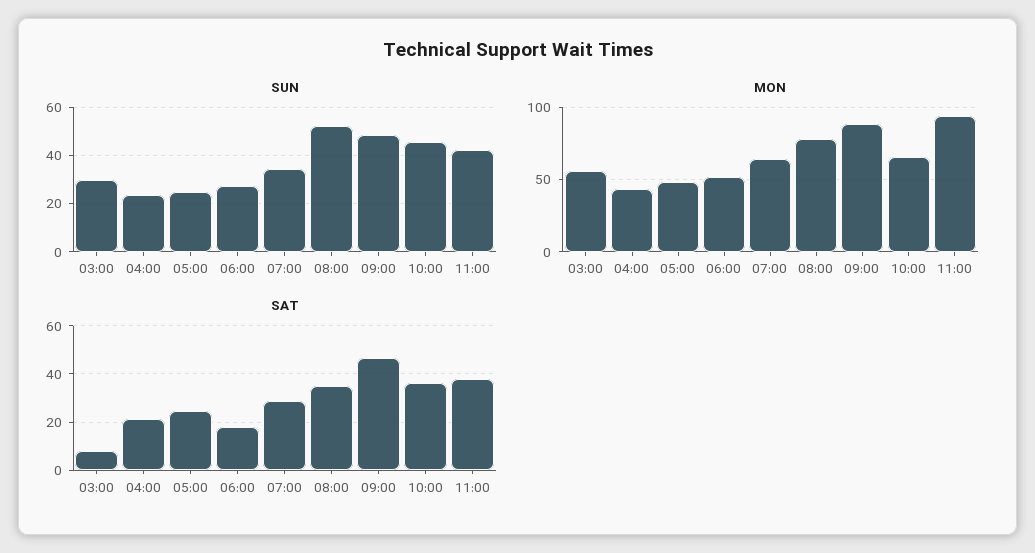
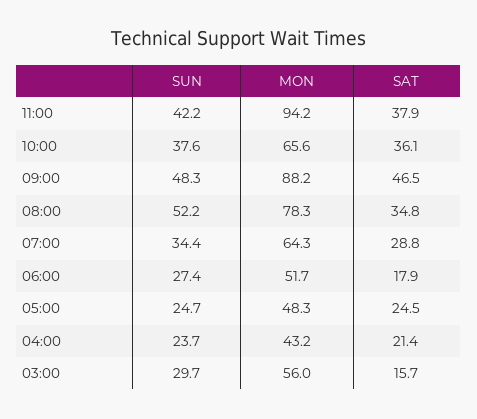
  {
    "SUN": {
      "03:00": 29.7,
      "04:00": 23.7,
      "05:00": 24.7,
      "06:00": 27.4,
      "07:00": 34.4,
      "08:00": 52.2,
      "09:00": 48.3,
-     "10:00": 45,
+     "10:00": 37.6,
      "11:00": 42.2
    },
    "MON": {
      "03:00": 56,
      "04:00": 43.2,
      "05:00": 48.3,
      "06:00": 51.7,
      "07:00": 64.3,
      "08:00": 78.3,
      "09:00": 88.2,
      "10:00": 65.6,
      "11:00": 94.2
    },
    "SAT": {
-     "03:00": 7.5,
+     "03:00": 15.7,
      "04:00": 21.4,
      "05:00": 24.5,
      "06:00": 17.9,
      "07:00": 28.8,
      "08:00": 34.8,
      "09:00": 46.5,
      "10:00": 36.1,
      "11:00": 37.9
    }
  }

